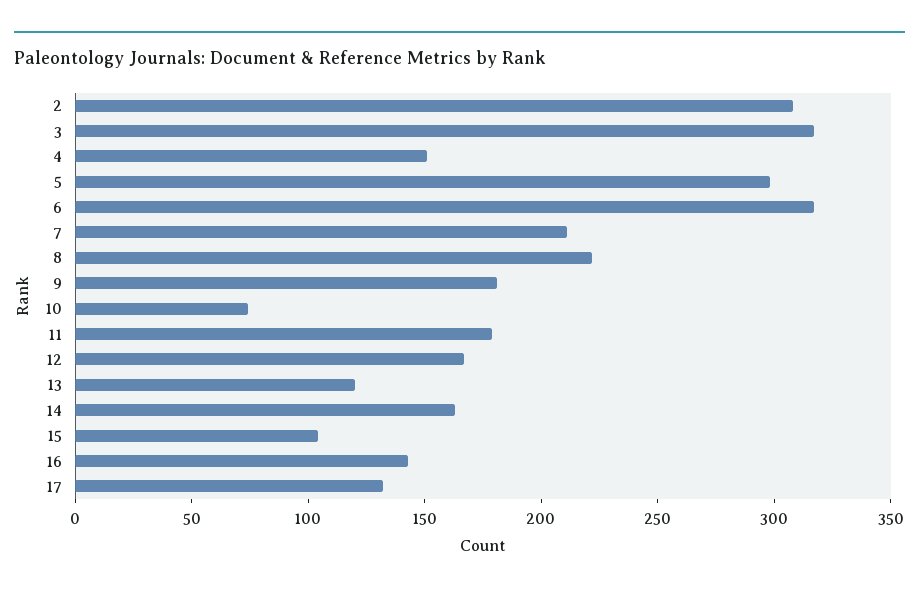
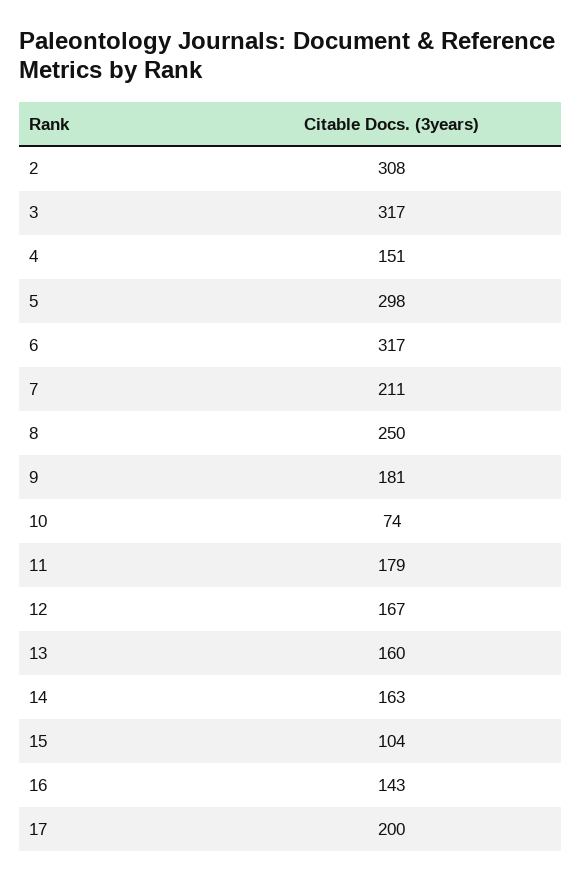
  {
    "2": 308,
    "3": 317,
    "4": 151,
    "5": 298,
    "6": 317,
    "7": 211,
-   "8": 220,
+   "8": 250,
    "9": 181,
    "10": 74,
    "11": 179,
    "12": 167,
-   "13": 120,
+   "13": 160,
    "14": 163,
    "15": 104,
    "16": 143,
-   "17": 130
+   "17": 200
  }

